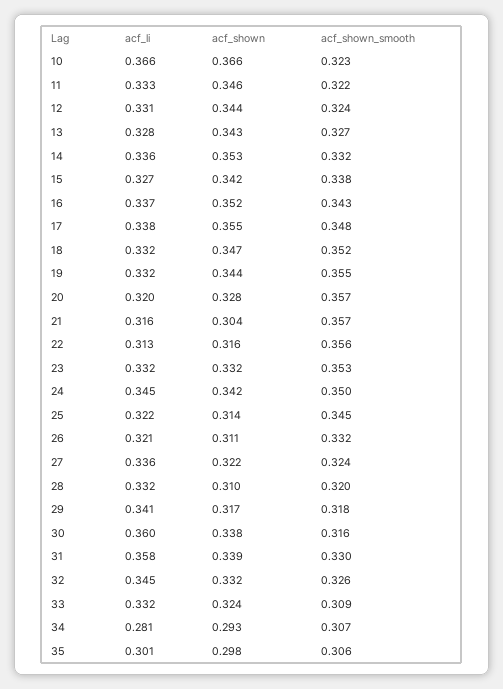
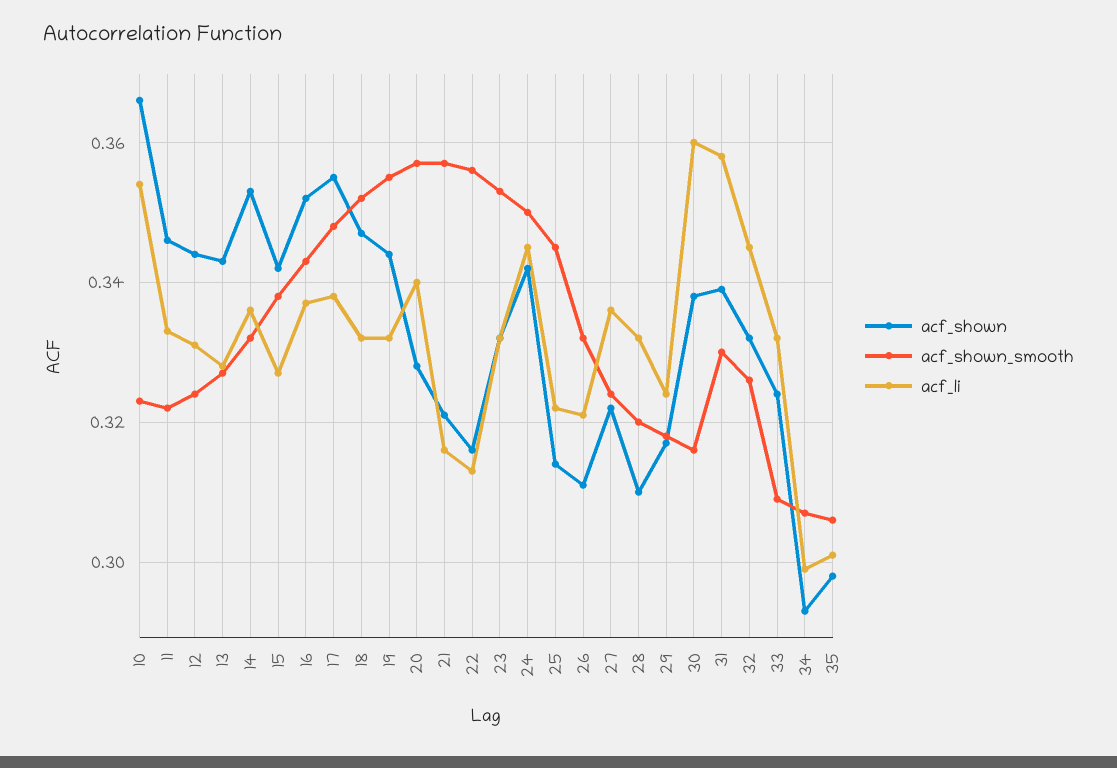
  {
    "acf_li": {
-     "10": 0.366,
+     "10": 0.355,
      "11": 0.333,
      "12": 0.331,
      "13": 0.328,
      "14": 0.336,
      "15": 0.327,
      "16": 0.337,
      "17": 0.338,
      "18": 0.332,
      "19": 0.332,
-     "20": 0.32,
+     "20": 0.34,
      "21": 0.316,
      "22": 0.313,
      "23": 0.332,
      "24": 0.345,
      "25": 0.322,
      "26": 0.321,
      "27": 0.336,
      "28": 0.332,
-     "29": 0.341,
+     "29": 0.325,
      "30": 0.36,
      "31": 0.358,
      "32": 0.345,
      "33": 0.332,
-     "34": 0.281,
+     "34": 0.3,
      "35": 0.301
    },
    "acf_shown": {
      "10": 0.366,
      "11": 0.346,
      "12": 0.344,
      "13": 0.343,
      "14": 0.353,
      "15": 0.342,
      "16": 0.352,
      "17": 0.355,
      "18": 0.347,
      "19": 0.344,
      "20": 0.328,
-     "21": 0.304,
+     "21": 0.32,
      "22": 0.316,
      "23": 0.332,
      "24": 0.342,
      "25": 0.314,
      "26": 0.311,
      "27": 0.322,
      "28": 0.31,
      "29": 0.317,
      "30": 0.338,
      "31": 0.339,
      "32": 0.332,
      "33": 0.324,
      "34": 0.293,
      "35": 0.298
    },
    "acf_shown_smooth": {
      "10": 0.323,
      "11": 0.322,
      "12": 0.324,
      "13": 0.327,
      "14": 0.332,
      "15": 0.338,
      "16": 0.343,
      "17": 0.348,
      "18": 0.352,
      "19": 0.355,
      "20": 0.357,
      "21": 0.357,
      "22": 0.356,
      "23": 0.353,
      "24": 0.35,
      "25": 0.345,
      "26": 0.332,
      "27": 0.324,
      "28": 0.32,
      "29": 0.318,
      "30": 0.316,
      "31": 0.33,
      "32": 0.326,
      "33": 0.309,
      "34": 0.307,
      "35": 0.306
    }
  }

